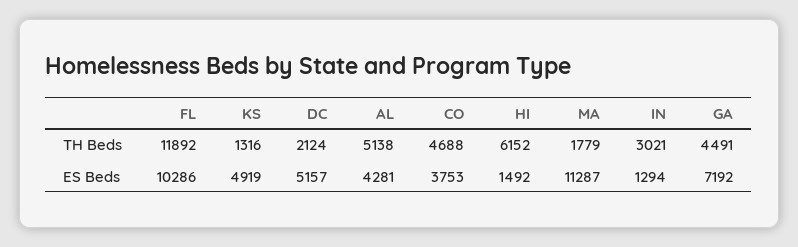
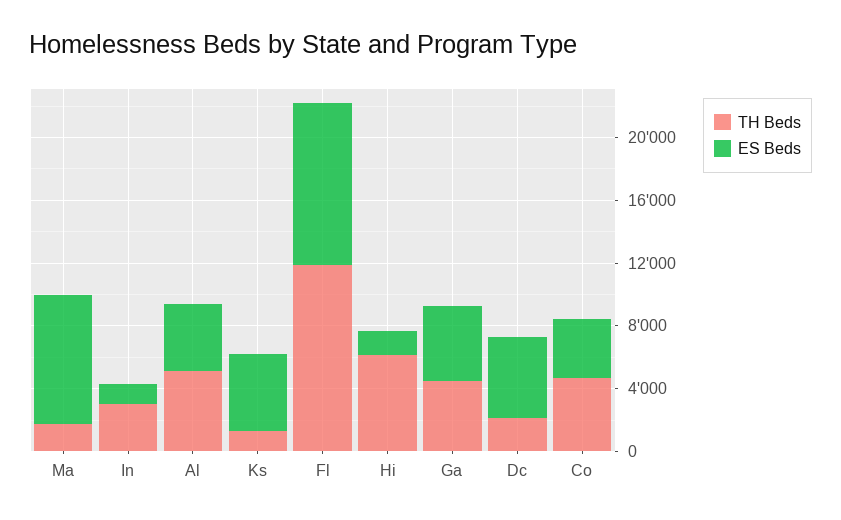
  {
    "TH Beds": {
      "FL": 11892,
      "KS": 1316,
      "DC": 2124,
      "AL": 5138,
      "CO": 4688,
      "HI": 6152,
      "MA": 1779,
      "IN": 3021,
      "GA": 4491
    },
    "ES Beds": {
      "FL": 10286,
      "KS": 4919,
      "DC": 5157,
      "AL": 4281,
      "CO": 3753,
      "HI": 1492,
-     "MA": 11287,
+     "MA": 8000,
      "IN": 1294,
-     "GA": 7192
+     "GA": 5000
    }
  }

